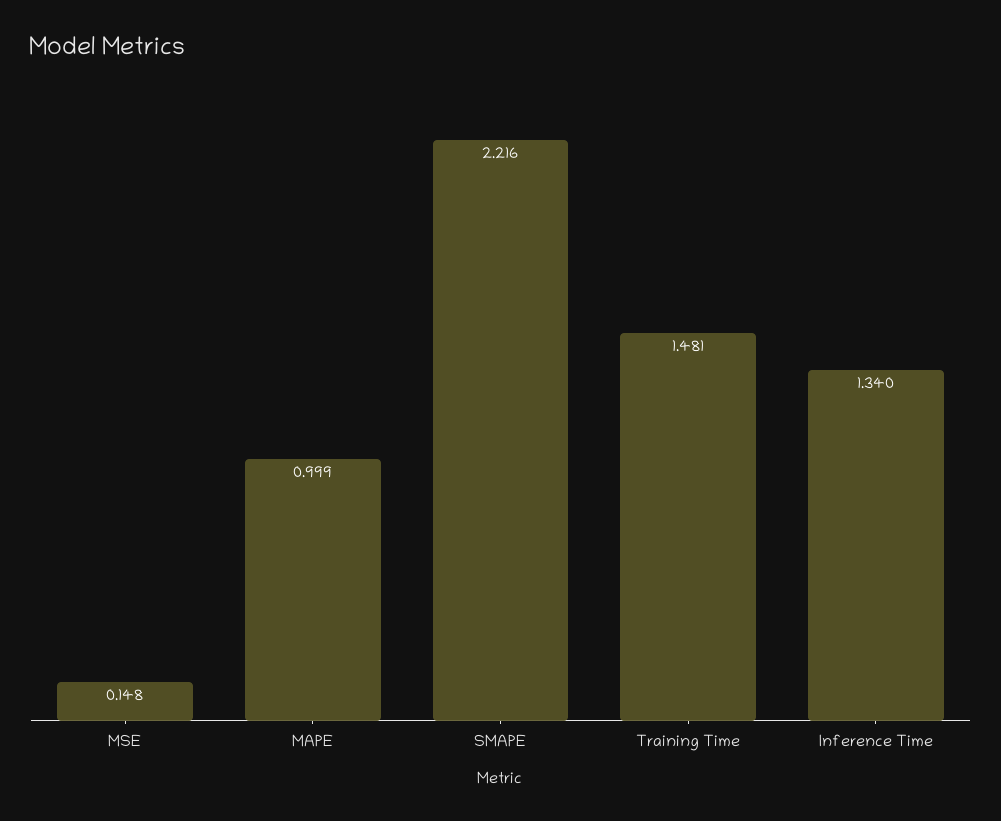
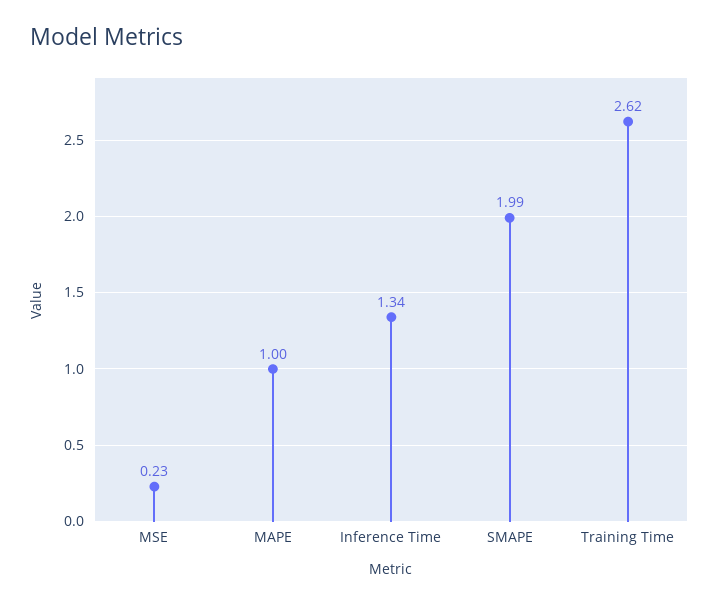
  {
-   "MSE": 0.148,
+   "MSE": 0.23,
    "MAPE": 0.999,
-   "SMAPE": 2.216,
+   "SMAPE": 1.99,
-   "Training Time": 1.481,
+   "Training Time": 2.62,
    "Inference Time": 1.34
  }

